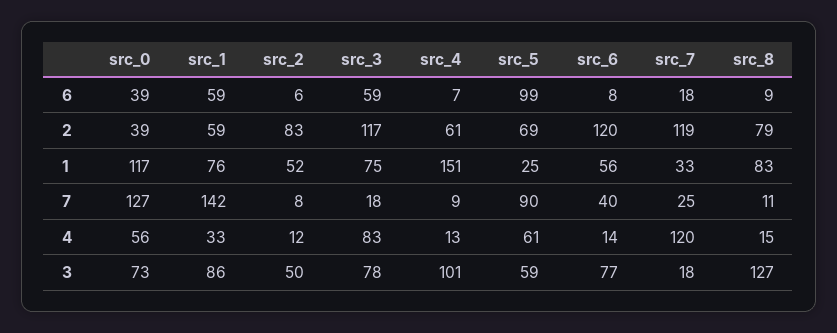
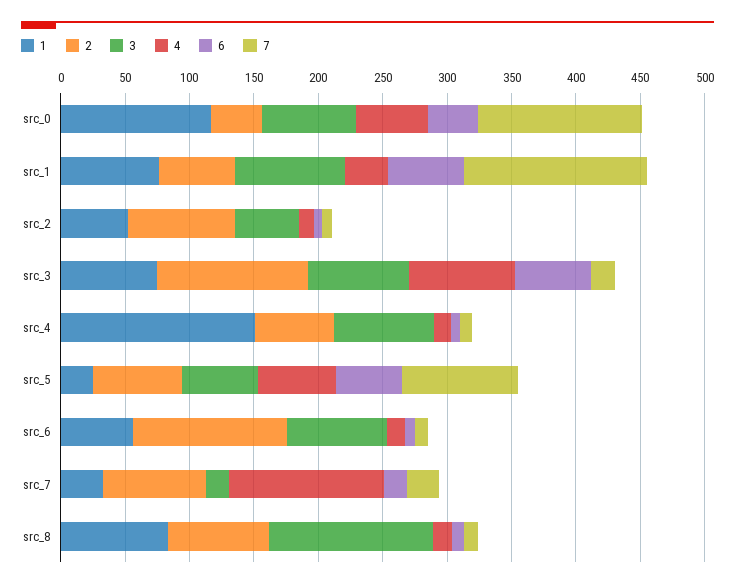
  {
    "6": {
      "src_0": 39,
      "src_1": 59,
      "src_2": 6,
      "src_3": 59,
      "src_4": 7,
-     "src_5": 99,
+     "src_5": 50,
      "src_6": 8,
      "src_7": 18,
      "src_8": 9
    },
    "2": {
      "src_0": 39,
      "src_1": 59,
      "src_2": 83,
      "src_3": 117,
      "src_4": 61,
      "src_5": 69,
      "src_6": 120,
-     "src_7": 119,
+     "src_7": 80,
      "src_8": 79
    },
    "1": {
      "src_0": 117,
      "src_1": 76,
      "src_2": 52,
      "src_3": 75,
      "src_4": 151,
      "src_5": 25,
      "src_6": 56,
      "src_7": 33,
      "src_8": 83
    },
    "7": {
      "src_0": 127,
      "src_1": 142,
      "src_2": 8,
      "src_3": 18,
      "src_4": 9,
      "src_5": 90,
-     "src_6": 40,
+     "src_6": 10,
      "src_7": 25,
      "src_8": 11
    },
    "4": {
      "src_0": 56,
      "src_1": 33,
      "src_2": 12,
      "src_3": 83,
      "src_4": 13,
      "src_5": 61,
      "src_6": 14,
      "src_7": 120,
      "src_8": 15
    },
    "3": {
      "src_0": 73,
      "src_1": 86,
      "src_2": 50,
      "src_3": 78,
-     "src_4": 101,
+     "src_4": 80,
      "src_5": 59,
      "src_6": 77,
      "src_7": 18,
      "src_8": 127
    }
  }

